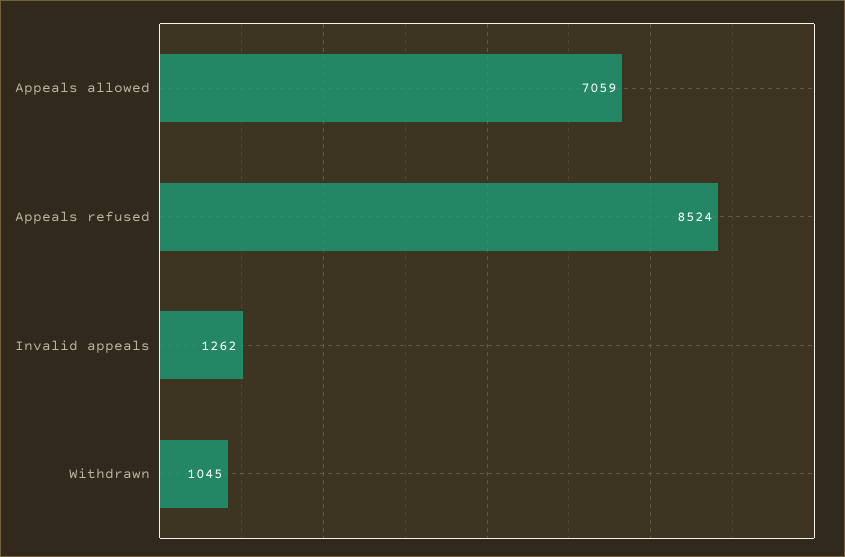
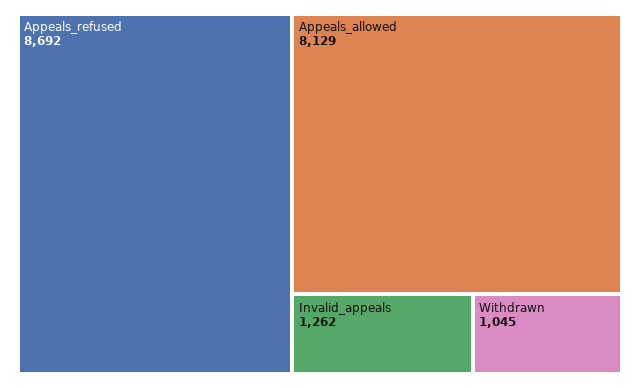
  {
-   "Appeals allowed": 7059,
+   "Appeals allowed": 8129,
-   "Appeals refused": 8524,
+   "Appeals refused": 8692,
    "Invalid appeals": 1262,
    "Withdrawn": 1045
  }

